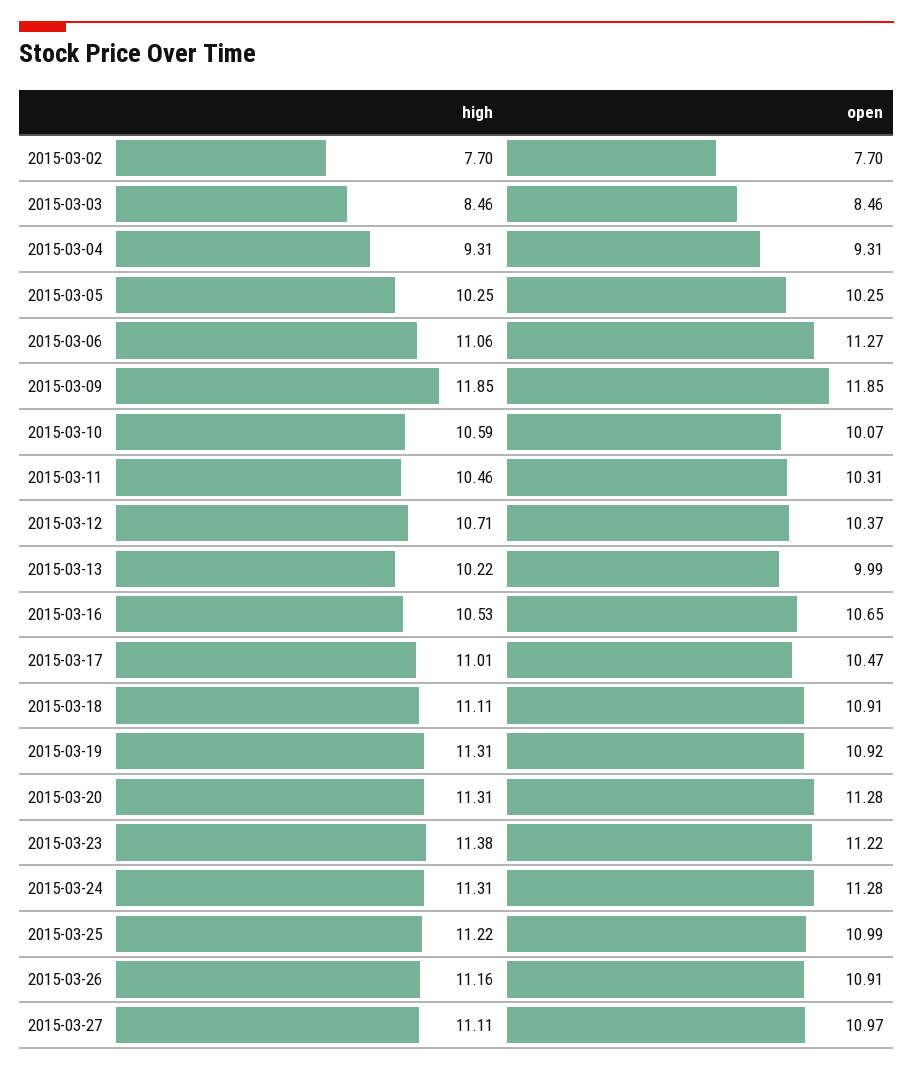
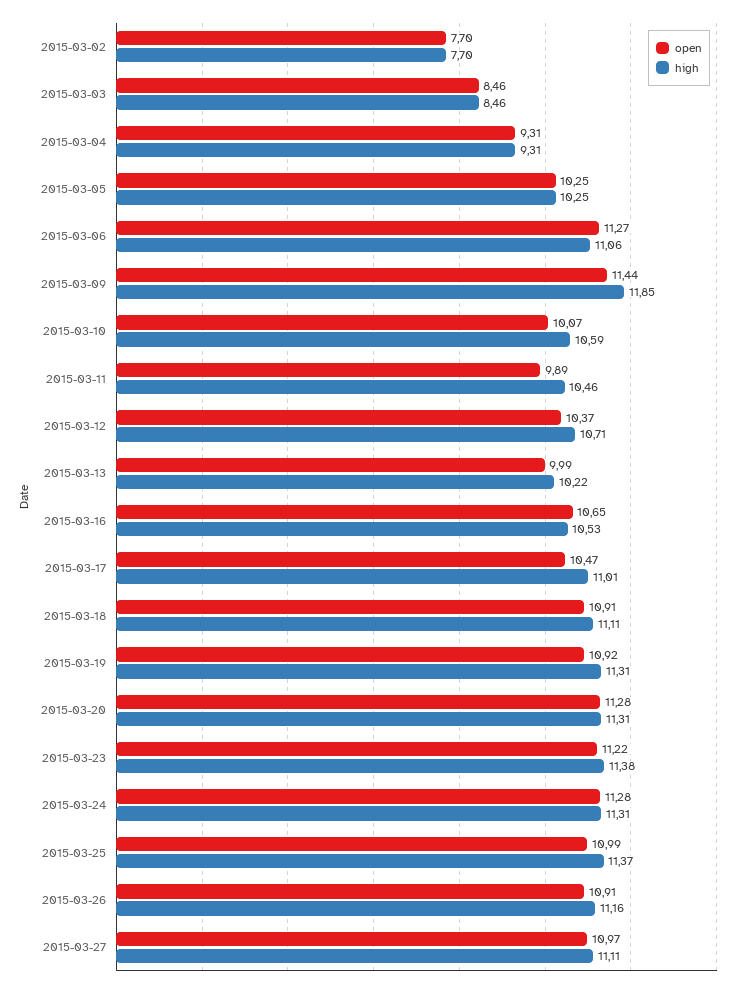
  {
    "high": {
      "2015-03-02": 7.7,
      "2015-03-03": 8.46,
      "2015-03-04": 9.31,
      "2015-03-05": 10.25,
      "2015-03-06": 11.06,
      "2015-03-09": 11.85,
      "2015-03-10": 10.59,
      "2015-03-11": 10.46,
      "2015-03-12": 10.71,
      "2015-03-13": 10.22,
      "2015-03-16": 10.53,
      "2015-03-17": 11.01,
      "2015-03-18": 11.11,
      "2015-03-19": 11.31,
      "2015-03-20": 11.31,
      "2015-03-23": 11.38,
      "2015-03-24": 11.31,
-     "2015-03-25": 11.22,
+     "2015-03-25": 11.37,
      "2015-03-26": 11.16,
      "2015-03-27": 11.11
    },
    "open": {
      "2015-03-02": 7.7,
      "2015-03-03": 8.46,
      "2015-03-04": 9.31,
      "2015-03-05": 10.25,
      "2015-03-06": 11.27,
-     "2015-03-09": 11.85,
+     "2015-03-09": 11.44,
      "2015-03-10": 10.07,
-     "2015-03-11": 10.31,
+     "2015-03-11": 9.89,
      "2015-03-12": 10.37,
      "2015-03-13": 9.99,
      "2015-03-16": 10.65,
      "2015-03-17": 10.47,
      "2015-03-18": 10.91,
      "2015-03-19": 10.92,
      "2015-03-20": 11.28,
      "2015-03-23": 11.22,
      "2015-03-24": 11.28,
      "2015-03-25": 10.99,
      "2015-03-26": 10.91,
      "2015-03-27": 10.97
    }
  }

